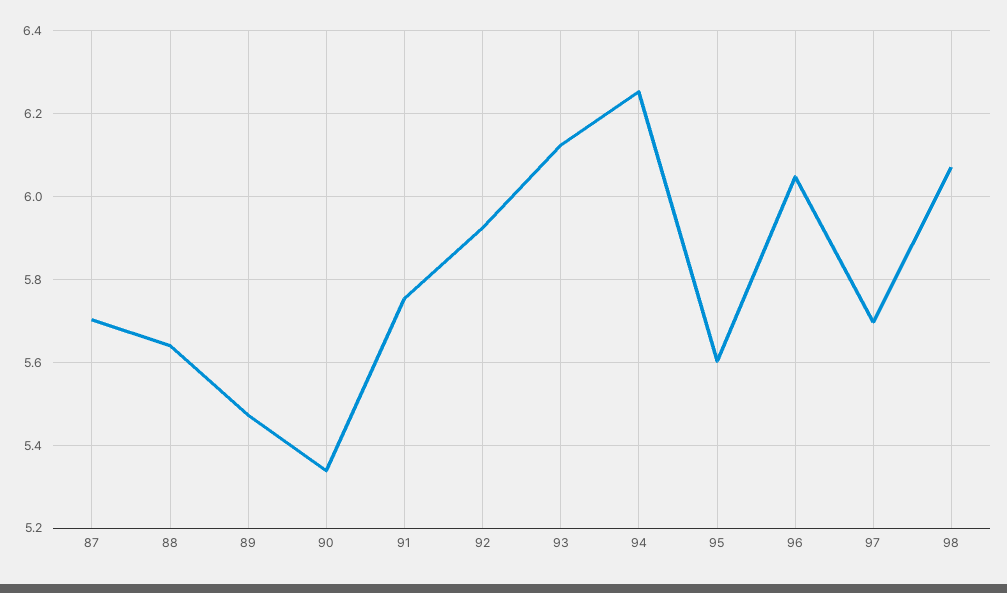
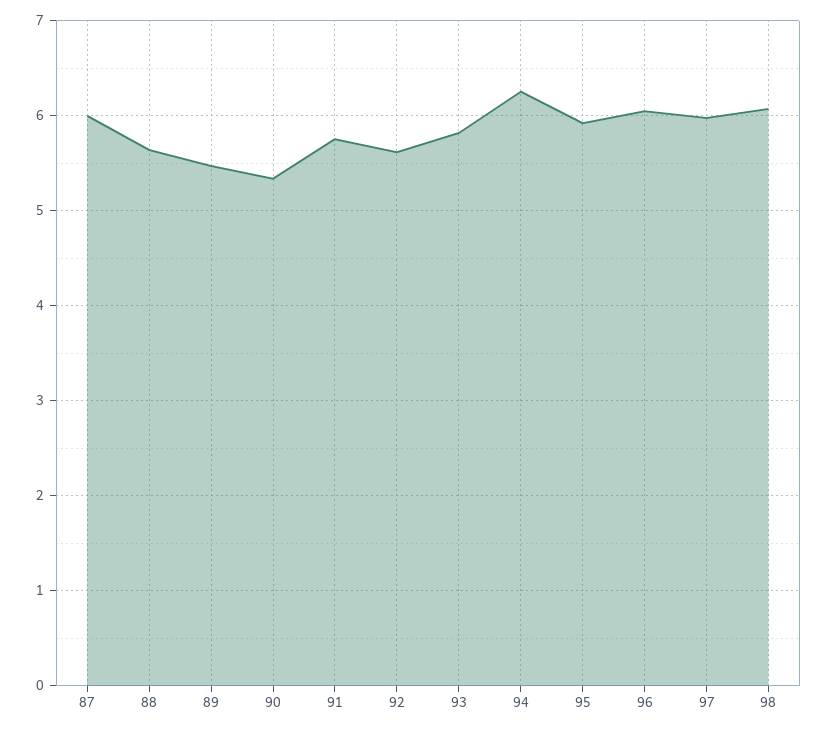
  {
-   "87": 5.7,
+   "87": 6,
    "88": 5.64,
    "89": 5.48,
    "90": 5.34,
    "91": 5.76,
-   "92": 5.92,
+   "92": 5.6,
-   "93": 6.12,
+   "93": 5.8,
    "94": 6.26,
-   "95": 5.6,
+   "95": 5.9,
    "96": 6.04,
-   "97": 5.7,
+   "97": 6,
    "98": 6.08
  }

